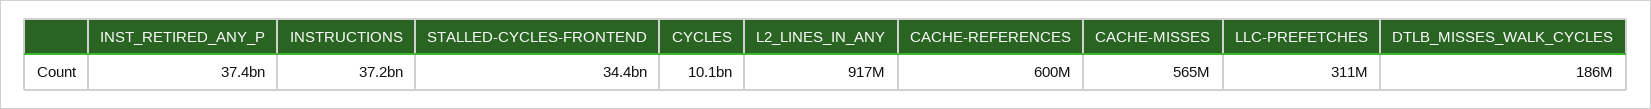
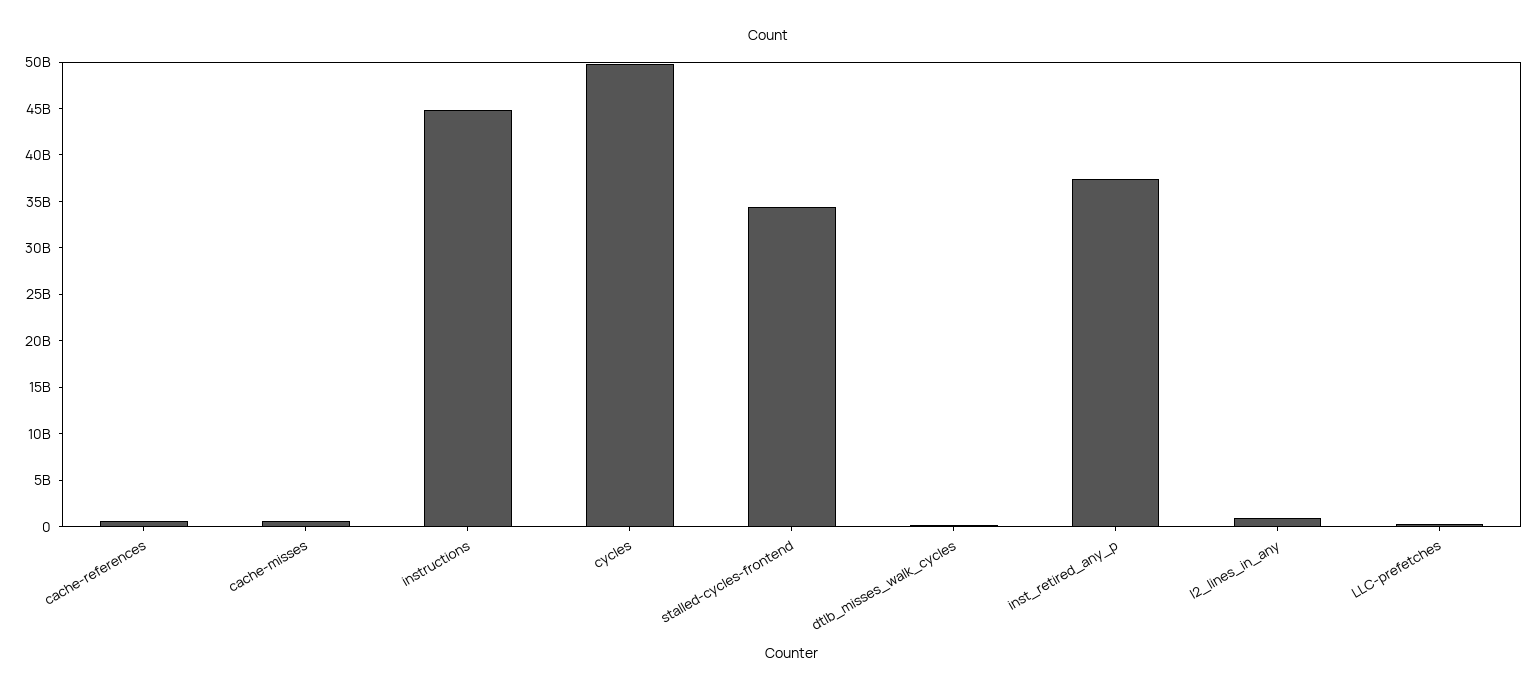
  {
    "INST_RETIRED_ANY_P": 37400000000,
-   "INSTRUCTIONS": 37200000000,
+   "INSTRUCTIONS": 45000000000,
    "STALLED-CYCLES-FRONTEND": 34400000000,
-   "CYCLES": 10100000000,
+   "CYCLES": 50000000000,
    "L2_LINES_IN_ANY": 917000000,
    "CACHE-REFERENCES": 600000000,
    "CACHE-MISSES": 565000000,
    "LLC-PREFETCHES": 311000000,
    "DTLB_MISSES_WALK_CYCLES": 186000000
  }

